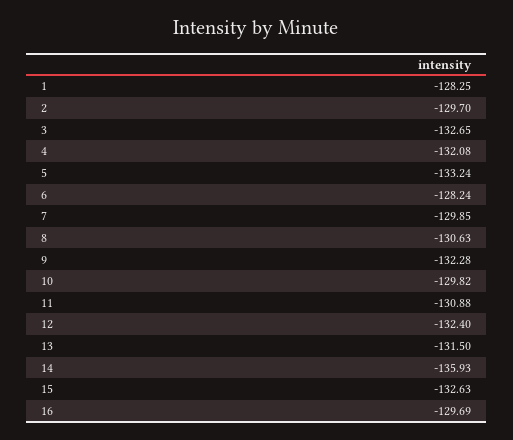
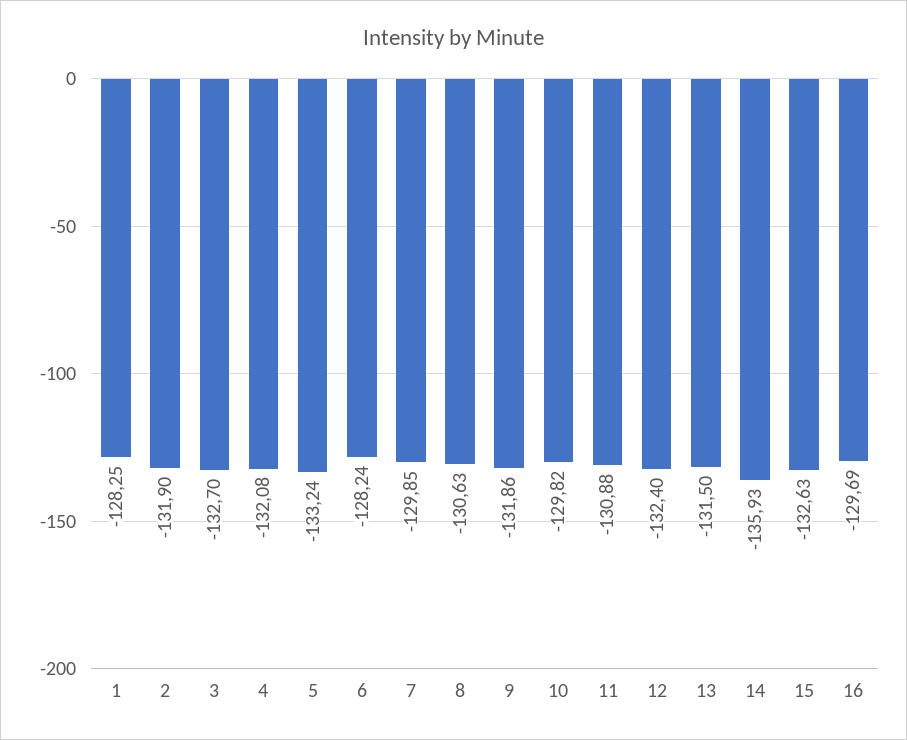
  {
    "1": -128.25,
-   "2": -129.7,
+   "2": -131.9,
-   "3": -132.65,
+   "3": -132.7,
    "4": -132.08,
    "5": -133.24,
    "6": -128.24,
    "7": -129.85,
    "8": -130.63,
-   "9": -132.28,
+   "9": -131.86,
    "10": -129.82,
    "11": -130.88,
    "12": -132.4,
    "13": -131.5,
    "14": -135.93,
    "15": -132.63,
    "16": -129.69
  }

